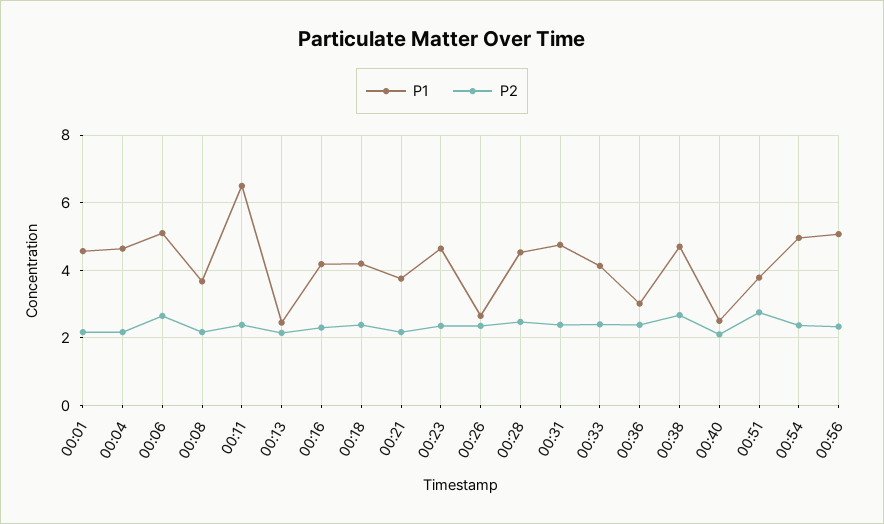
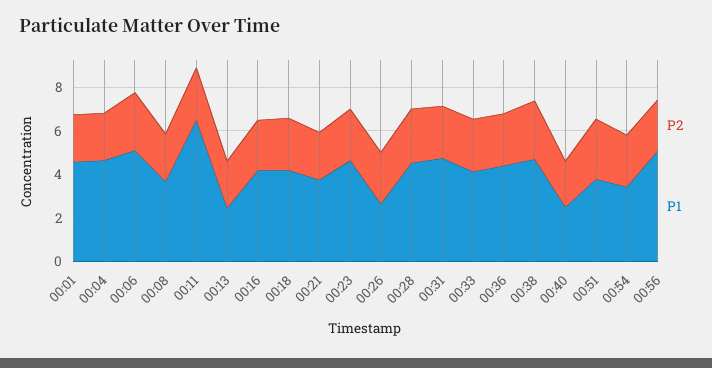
  {
    "P1": {
      "00:01": 4.6,
      "00:04": 4.6,
      "00:06": 5.2,
      "00:08": 3.6,
      "00:11": 6.6,
      "00:13": 2.4,
      "00:16": 4.2,
      "00:18": 4.2,
      "00:21": 3.8,
      "00:23": 4.6,
      "00:26": 2.6,
      "00:28": 4.6,
      "00:31": 4.8,
      "00:33": 4.2,
-     "00:36": 3,
+     "00:36": 4.5,
      "00:38": 4.8,
      "00:40": 2.6,
      "00:51": 3.8,
-     "00:54": 5,
+     "00:54": 3.5,
      "00:56": 5
    },
    "P2": {
      "00:01": 2.2,
      "00:04": 2.2,
      "00:06": 2.6,
      "00:08": 2.2,
      "00:11": 2.4,
      "00:13": 2.2,
      "00:16": 2.4,
      "00:18": 2.4,
      "00:21": 2.2,
      "00:23": 2.4,
      "00:26": 2.4,
      "00:28": 2.4,
      "00:31": 2.4,
      "00:33": 2.4,
      "00:36": 2.4,
      "00:38": 2.6,
      "00:40": 2.2,
      "00:51": 2.8,
      "00:54": 2.4,
      "00:56": 2.4
    }
  }

